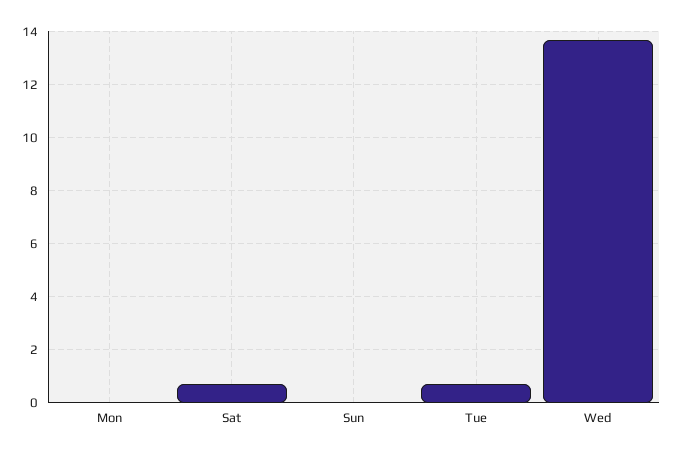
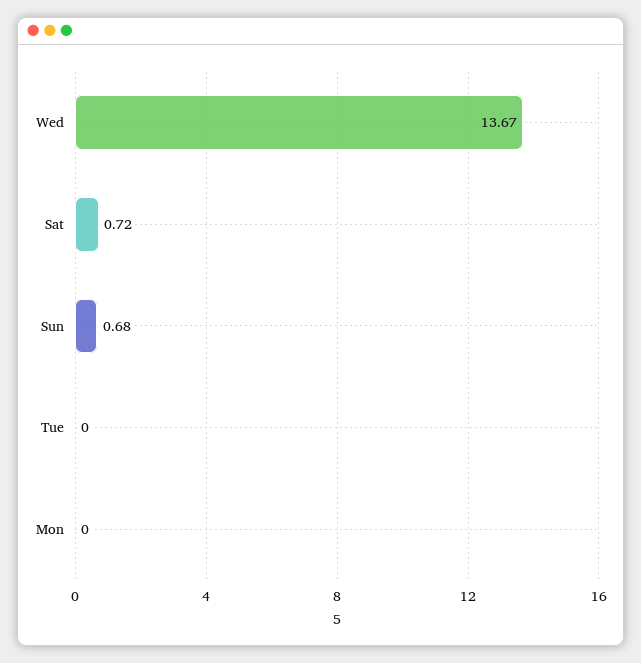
  {
    "Mon": 0,
    "Sat": 0.72,
-   "Sun": 0,
+   "Sun": 0.68,
-   "Tue": 0.75,
+   "Tue": 0,
    "Wed": 13.67
  }

